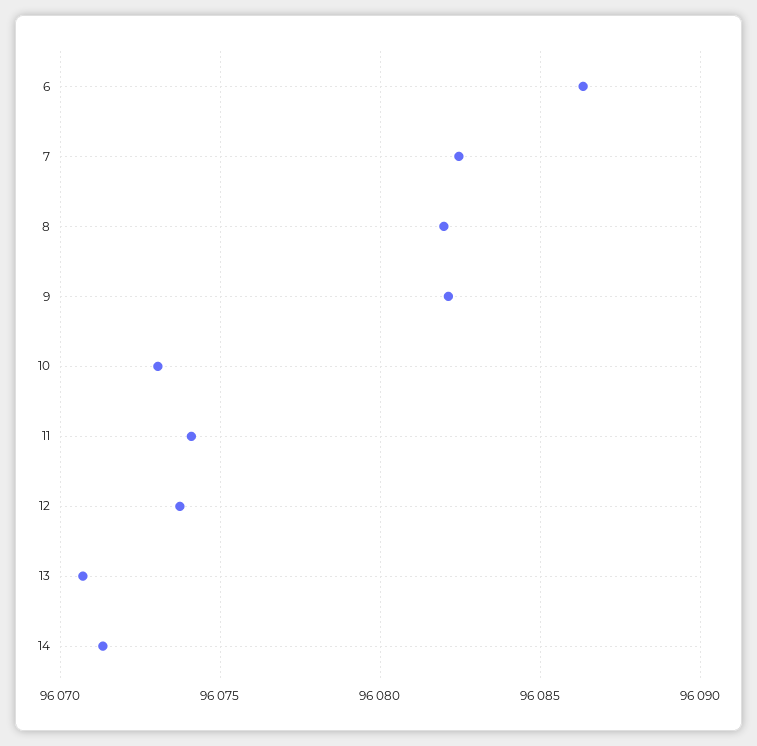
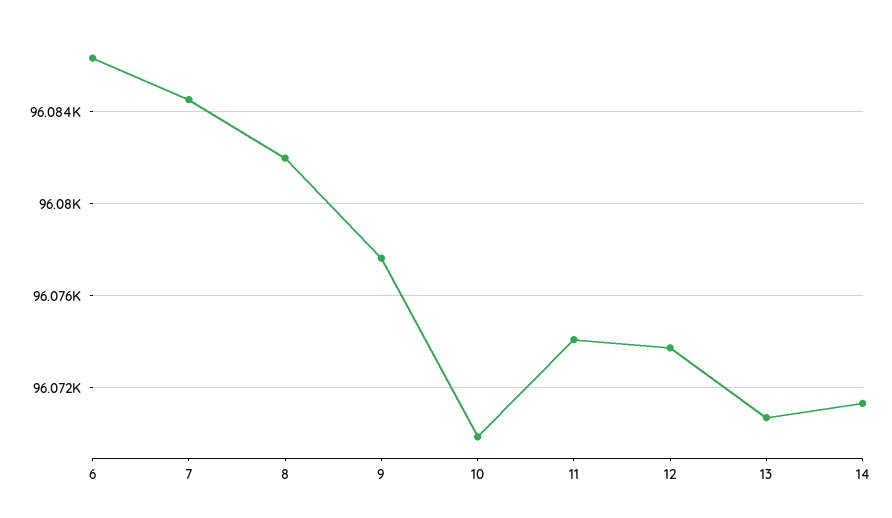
  {
    "6": 96086.5,
-   "7": 96082.5,
+   "7": 96084.5,
    "8": 96082,
-   "9": 96082,
+   "9": 96077.5,
-   "10": 96073,
+   "10": 96070,
    "11": 96074,
    "12": 96073.5,
    "13": 96070.5,
    "14": 96071.5
  }

